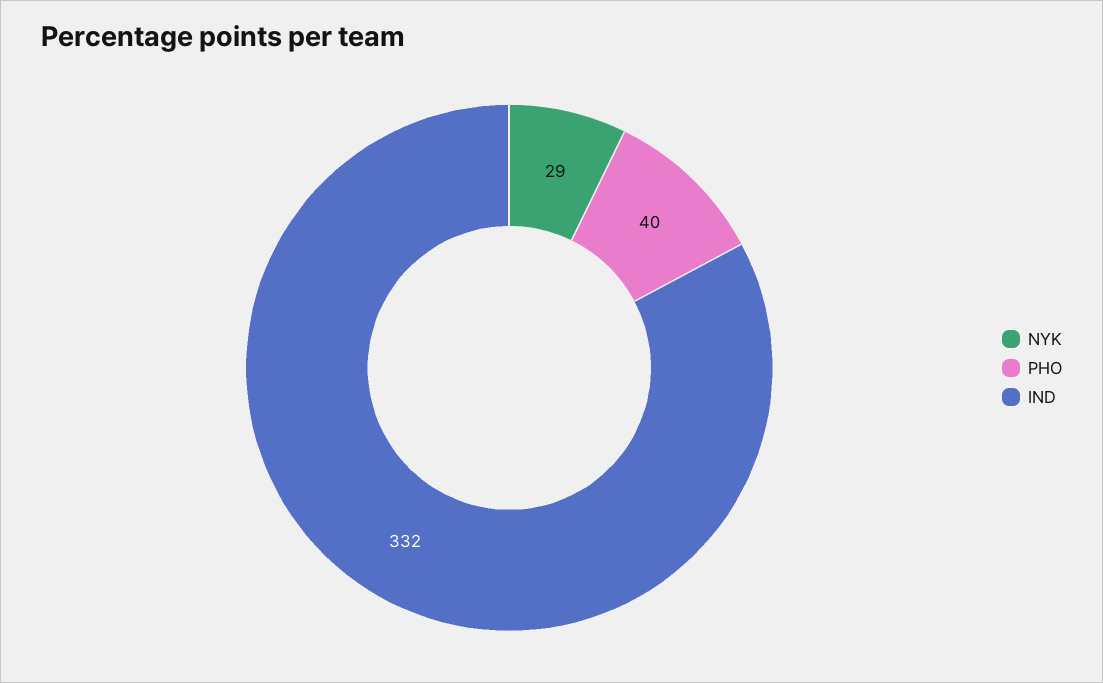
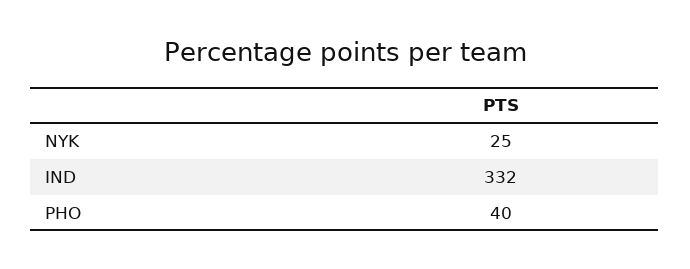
  {
-   "NYK": 29,
+   "NYK": 25,
    "PHO": 40,
    "IND": 332
  }

